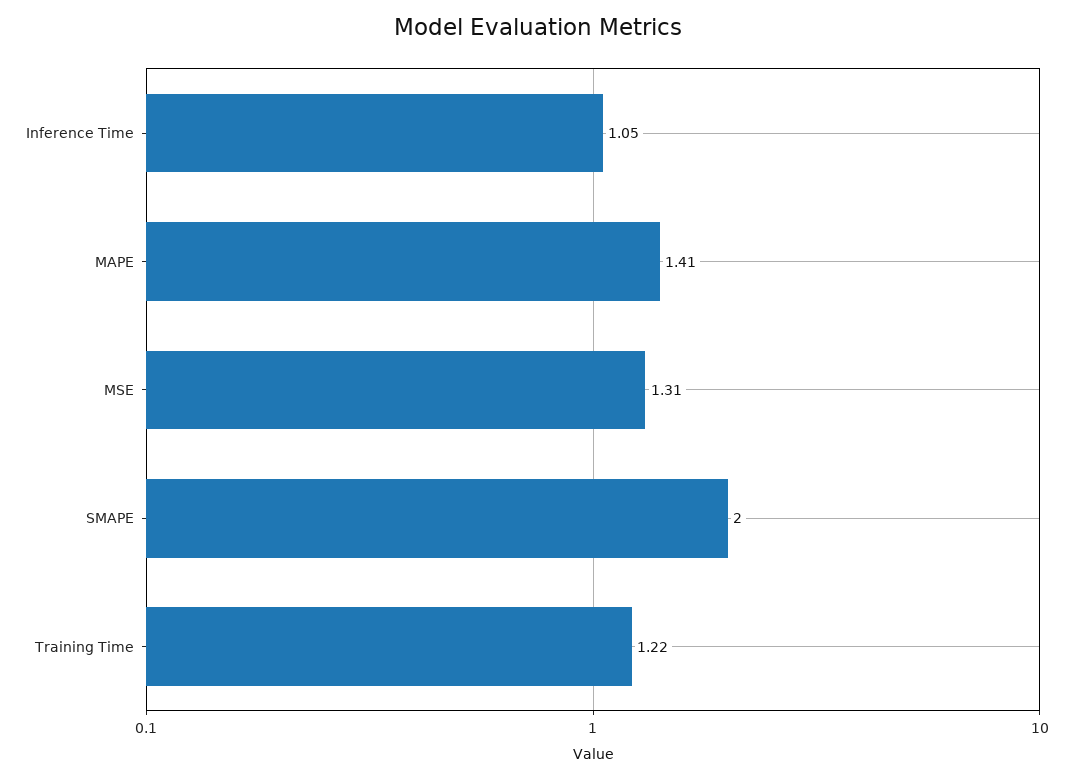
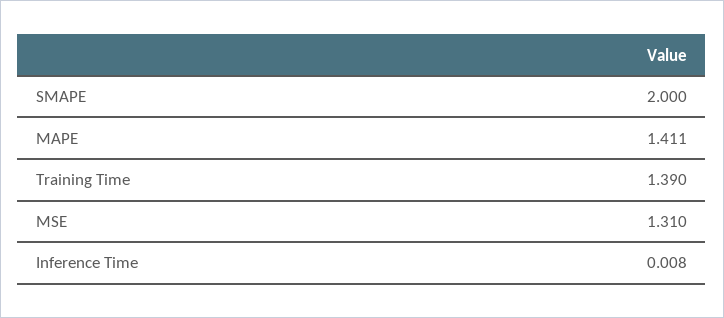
  {
-   "Inference Time": 1.05,
+   "Inference Time": 0.008,
    "MAPE": 1.411,
    "MSE": 1.31,
    "SMAPE": 2,
-   "Training Time": 1.22
+   "Training Time": 1.39
  }

